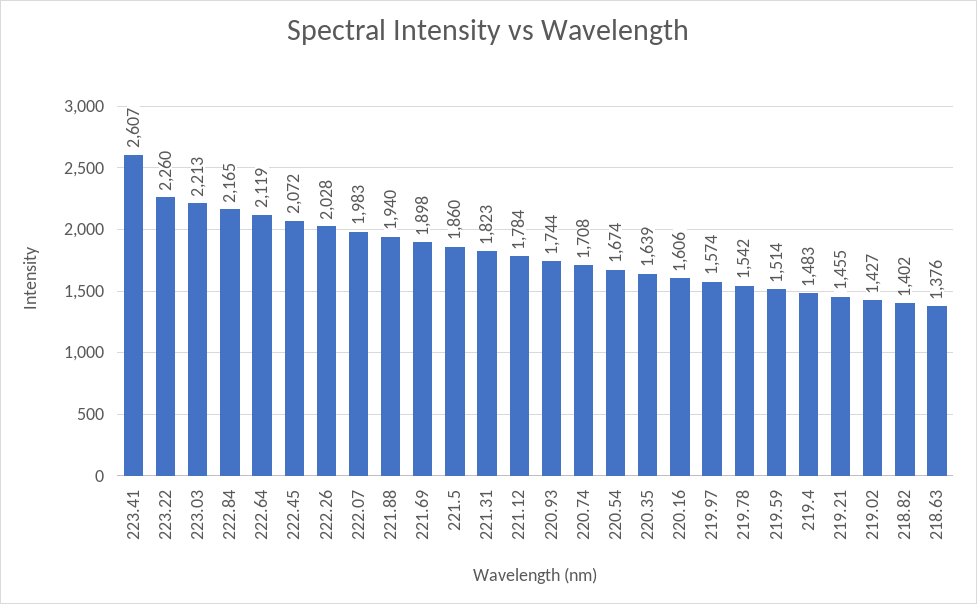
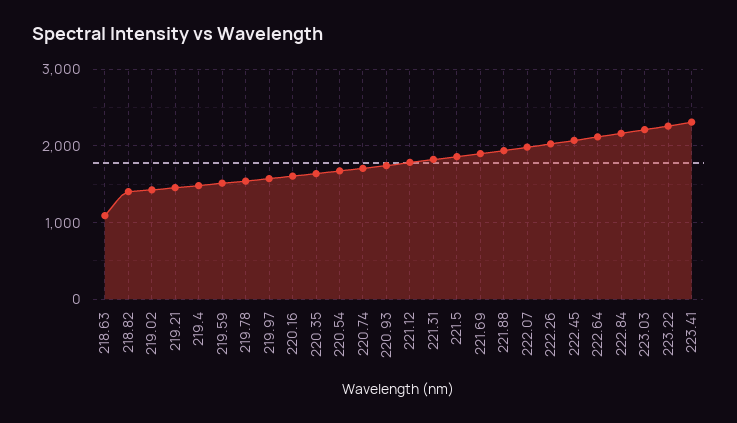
  {
-   "223.41": 2607,
+   "223.41": 2300,
    "223.22": 2260,
    "223.03": 2213,
    "222.84": 2165,
    "222.64": 2119,
    "222.45": 2072,
    "222.26": 2028,
    "222.07": 1983,
    "221.88": 1940,
    "221.69": 1898,
    "221.5": 1860,
    "221.31": 1823,
    "221.12": 1784,
    "220.93": 1744,
    "220.74": 1708,
    "220.54": 1674,
    "220.35": 1639,
    "220.16": 1606,
    "219.97": 1574,
    "219.78": 1542,
    "219.59": 1514,
    "219.4": 1483,
    "219.21": 1455,
    "219.02": 1427,
    "218.82": 1402,
-   "218.63": 1376
+   "218.63": 1100
  }

